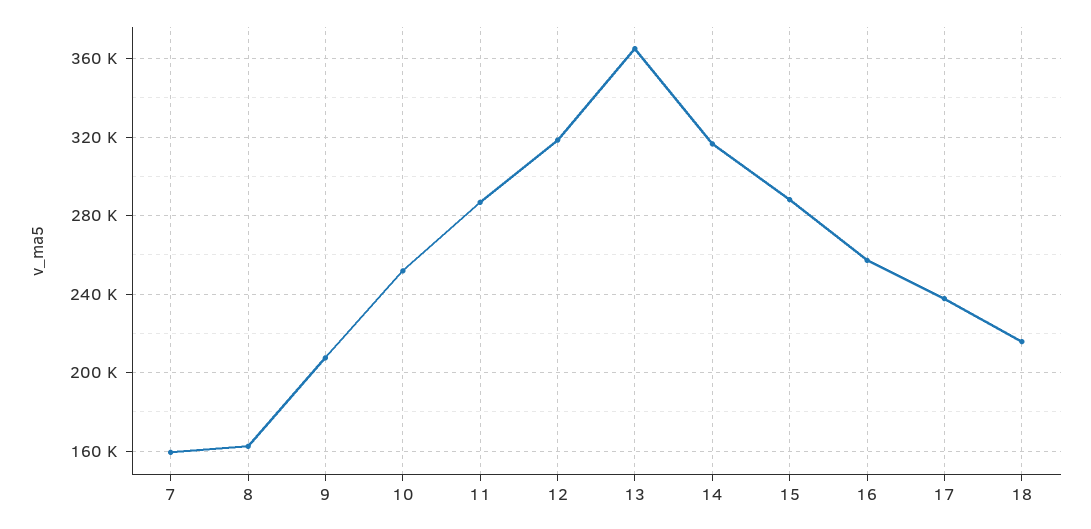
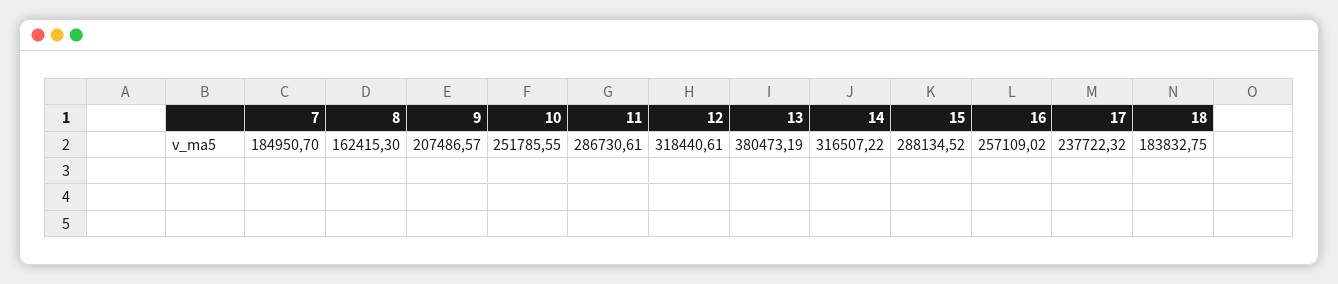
  {
-   "7": 160000,
+   "7": 184950.7,
    "8": 162415.3,
    "9": 207486.57,
    "10": 251785.55,
    "11": 286730.61,
    "12": 318440.61,
-   "13": 365000,
+   "13": 380473.19,
    "14": 316507.22,
    "15": 288134.52,
    "16": 257109.02,
    "17": 237722.32,
-   "18": 215000
+   "18": 183832.75
  }

